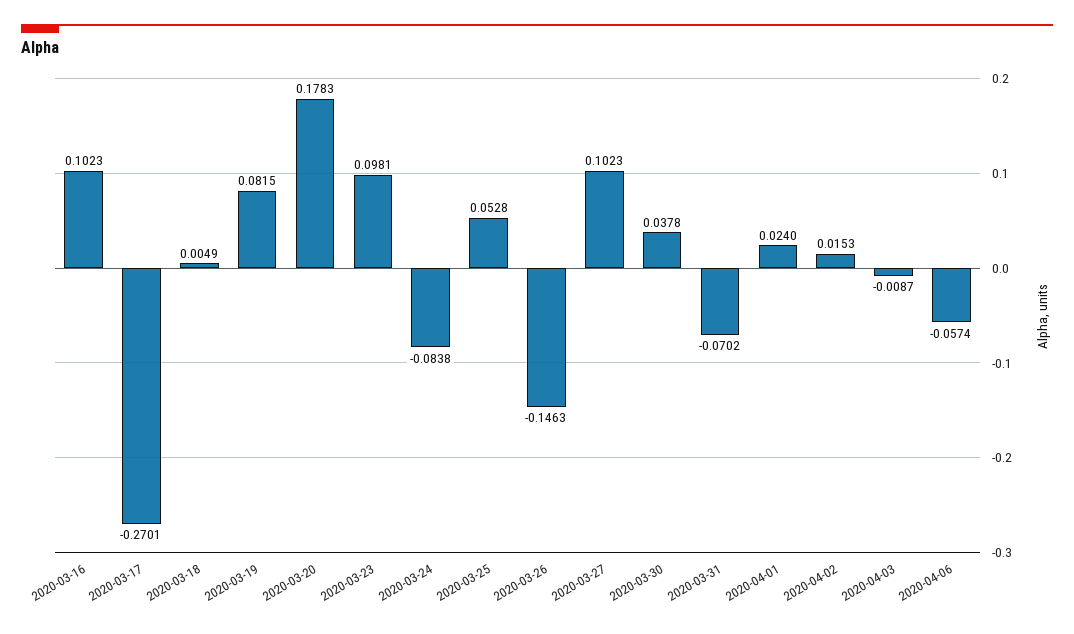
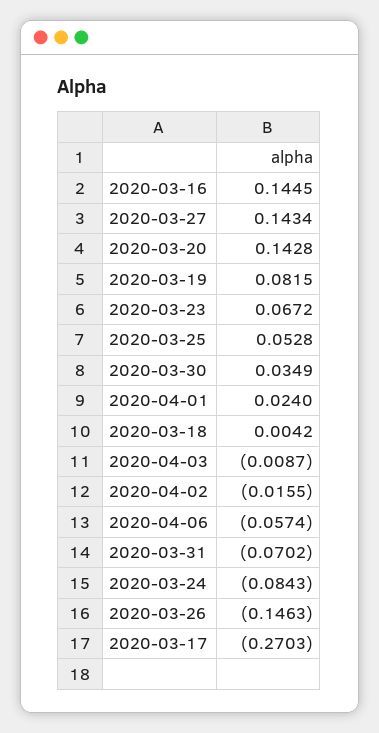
  {
-   "2020-03-16": 0.1023,
+   "2020-03-16": 0.1445,
-   "2020-03-17": -0.2701,
+   "2020-03-17": -0.2703,
-   "2020-03-18": 0.0049,
+   "2020-03-18": 0.0042,
    "2020-03-19": 0.0815,
-   "2020-03-20": 0.1783,
+   "2020-03-20": 0.1428,
-   "2020-03-23": 0.0981,
+   "2020-03-23": 0.0672,
-   "2020-03-24": -0.0838,
+   "2020-03-24": -0.0843,
    "2020-03-25": 0.0528,
    "2020-03-26": -0.1463,
-   "2020-03-27": 0.1023,
+   "2020-03-27": 0.1434,
-   "2020-03-30": 0.0378,
+   "2020-03-30": 0.0349,
    "2020-03-31": -0.0702,
    "2020-04-01": 0.024,
-   "2020-04-02": 0.0153,
+   "2020-04-02": -0.0155,
    "2020-04-03": -0.0087,
    "2020-04-06": -0.0574
  }

